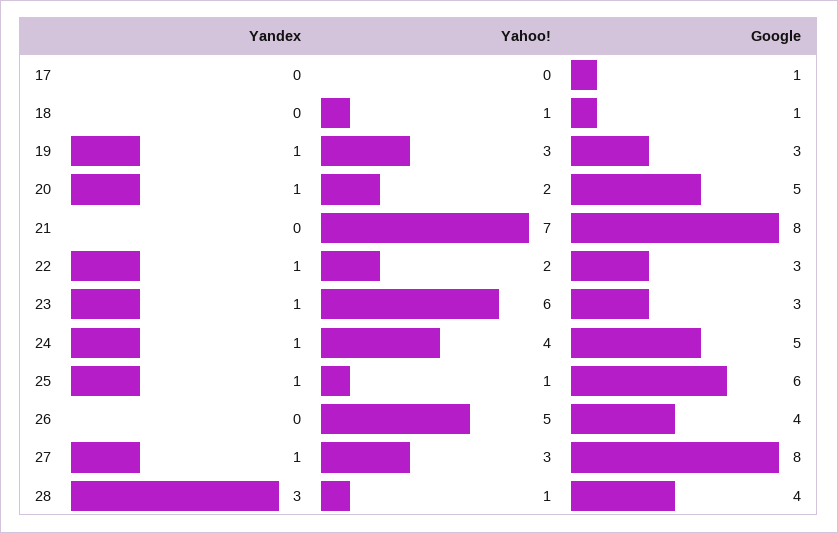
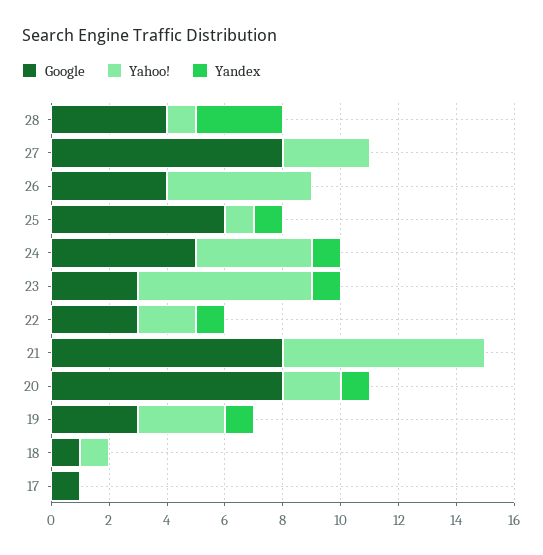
  {
    "Yandex": {
      "17": 0,
      "18": 0,
      "19": 1,
      "20": 1,
      "21": 0,
      "22": 1,
      "23": 1,
      "24": 1,
      "25": 1,
      "26": 0,
-     "27": 1,
+     "27": 0,
      "28": 3
    },
    "Yahoo!": {
      "17": 0,
      "18": 1,
      "19": 3,
      "20": 2,
      "21": 7,
      "22": 2,
      "23": 6,
      "24": 4,
      "25": 1,
      "26": 5,
      "27": 3,
      "28": 1
    },
    "Google": {
      "17": 1,
      "18": 1,
      "19": 3,
-     "20": 5,
+     "20": 8,
      "21": 8,
      "22": 3,
      "23": 3,
      "24": 5,
      "25": 6,
      "26": 4,
      "27": 8,
      "28": 4
    }
  }

